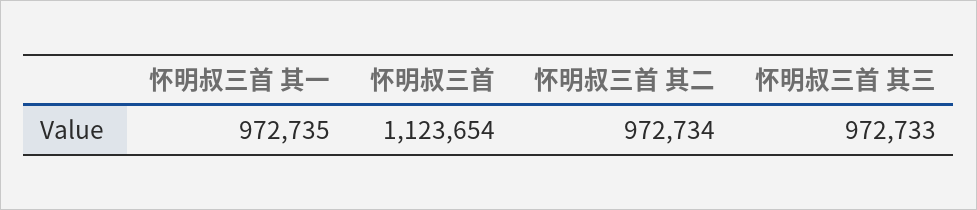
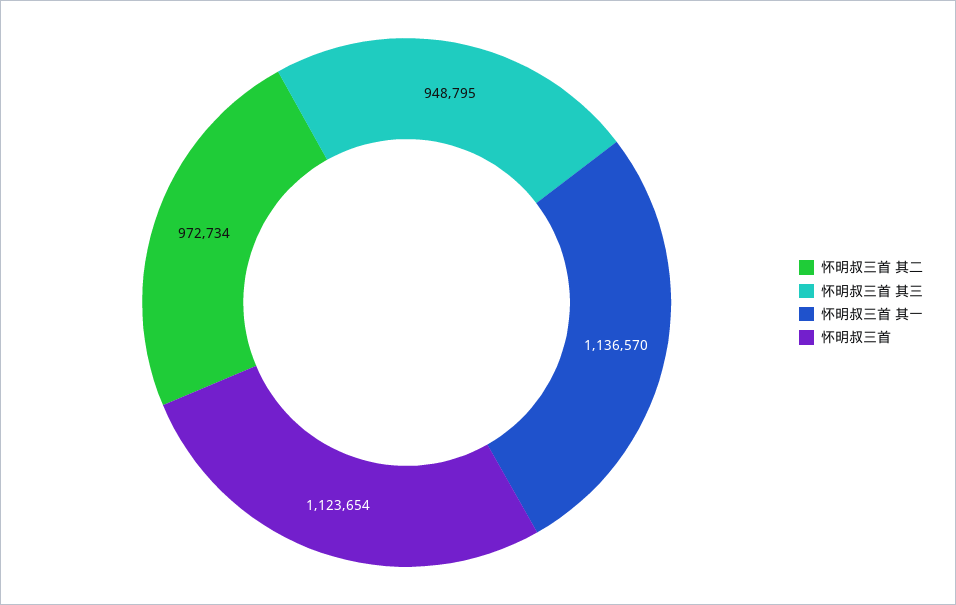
  {
-   "怀明叔三首 其一": 972735,
+   "怀明叔三首 其一": 1136570,
    "怀明叔三首": 1123654,
    "怀明叔三首 其二": 972734,
-   "怀明叔三首 其三": 972733
+   "怀明叔三首 其三": 948795
  }

